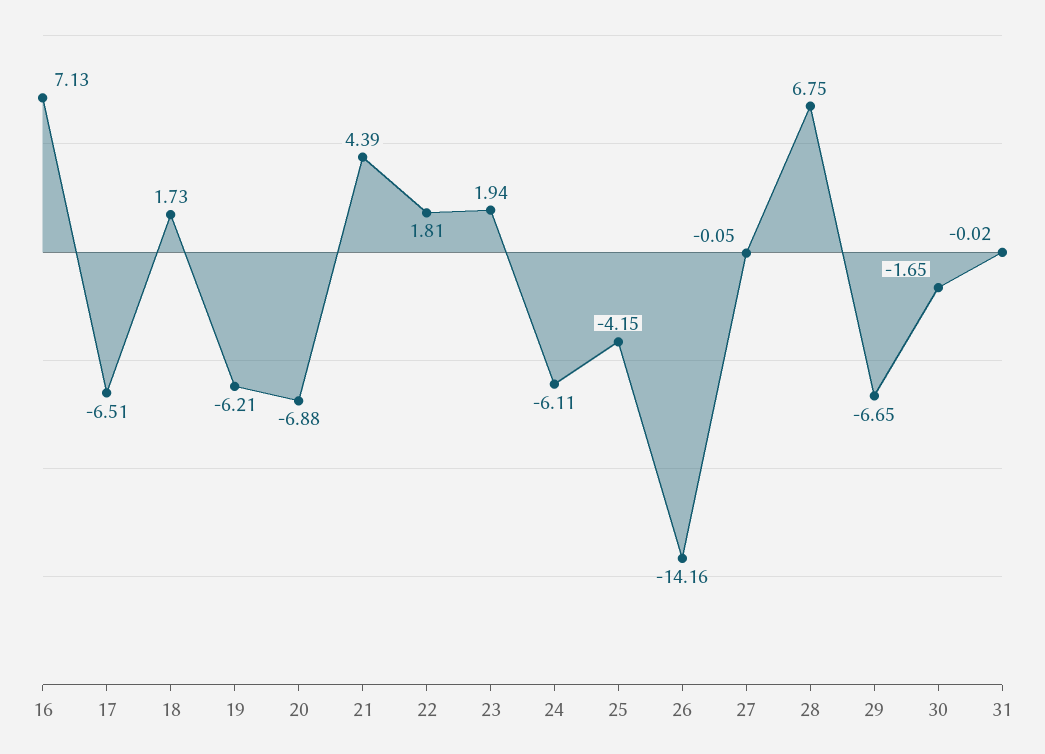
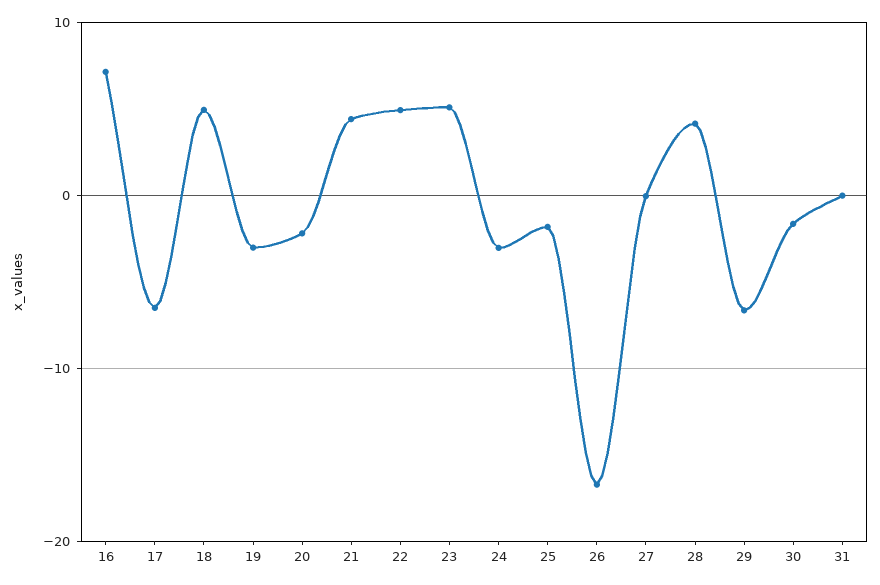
  {
    "16": 7.13,
    "17": -6.51,
-   "18": 1.73,
+   "18": 5,
-   "19": -6.21,
+   "19": -3,
-   "20": -6.88,
+   "20": -2,
    "21": 4.39,
-   "22": 1.81,
+   "22": 5,
-   "23": 1.94,
+   "23": 5,
-   "24": -6.11,
+   "24": -3,
-   "25": -4.15,
+   "25": -2,
-   "26": -14.16,
+   "26": -17,
    "27": -0.05,
-   "28": 6.75,
+   "28": 4,
    "29": -6.65,
    "30": -1.65,
    "31": -0.02
  }

